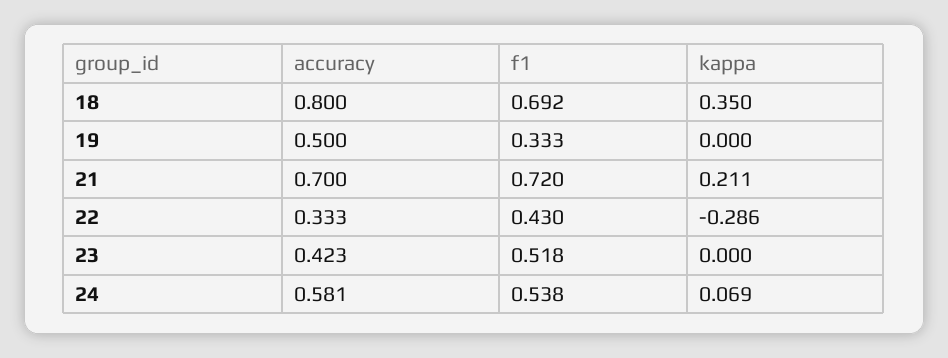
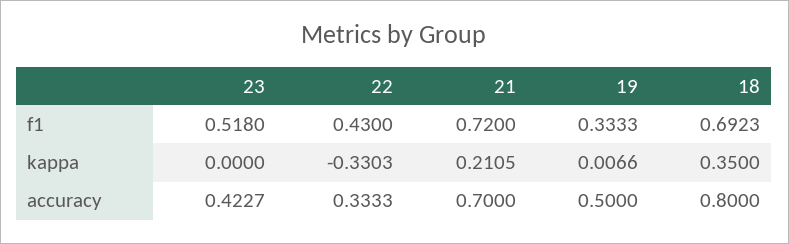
  {
    "accuracy": {
      "18": 0.8,
      "19": 0.5,
      "21": 0.7,
      "22": 0.3333,
-     "23": 0.4227,
+     "23": 0.4227
-     "24": 0.581
    },
    "f1": {
      "18": 0.6923,
      "19": 0.3333,
      "21": 0.72,
      "22": 0.43,
-     "23": 0.518,
+     "23": 0.518
-     "24": 0.538
    },
    "kappa": {
      "18": 0.35,
-     "19": 0,
+     "19": 0.0066,
      "21": 0.2105,
-     "22": -0.286,
+     "22": -0.3303,
-     "23": 0,
+     "23": 0
-     "24": 0.069
    }
  }

